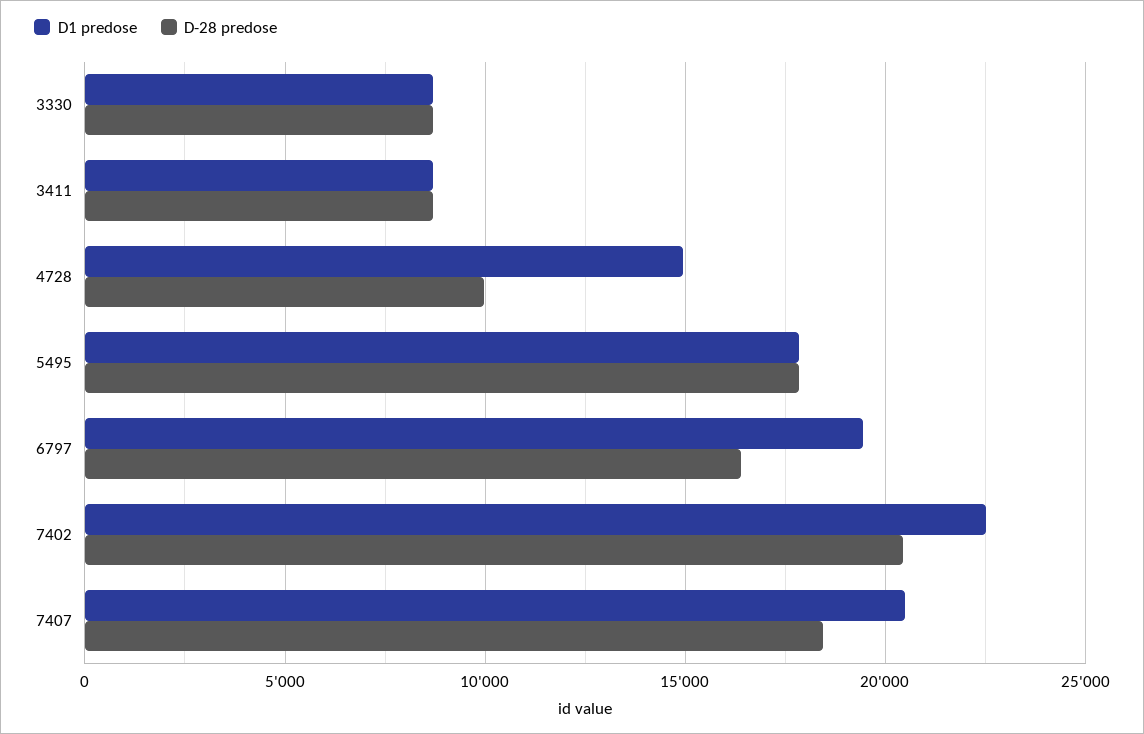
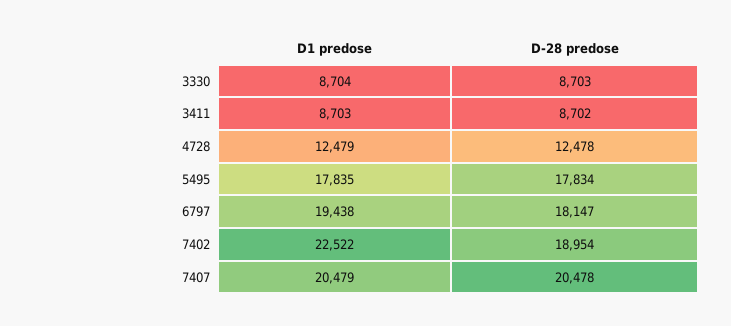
  {
    "D1 predose": {
      "3330": 8704,
      "3411": 8703,
-     "4728": 15000,
+     "4728": 12479,
      "5495": 17835,
      "6797": 19438,
      "7402": 22522,
      "7407": 20479
    },
    "D-28 predose": {
      "3330": 8703,
      "3411": 8702,
-     "4728": 10000,
+     "4728": 12478,
      "5495": 17834,
-     "6797": 16500,
+     "6797": 18147,
-     "7402": 20500,
+     "7402": 18954,
-     "7407": 18500
+     "7407": 20478
    }
  }

